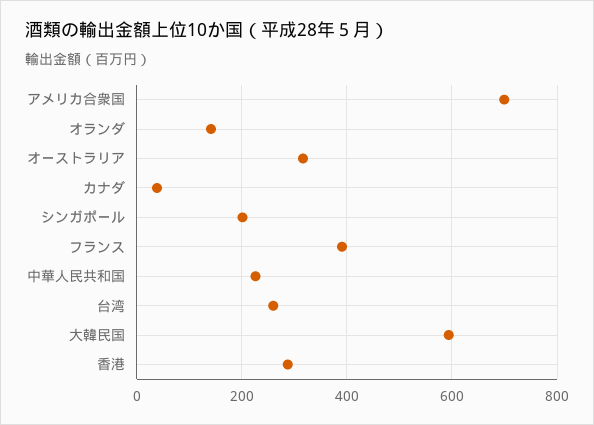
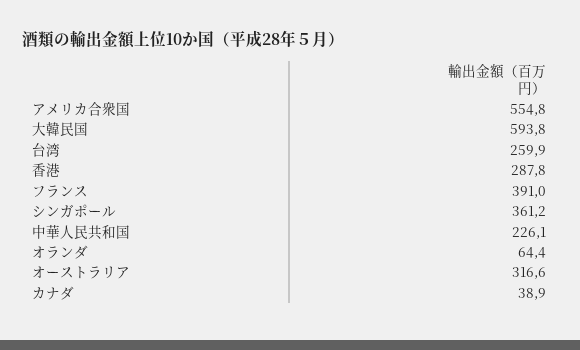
  {
-   "アメリカ合衆国": 700,
+   "アメリカ合衆国": 554.8,
-   "オランダ": 140,
+   "オランダ": 64.4,
    "オーストラリア": 316.6,
    "カナダ": 38.9,
-   "シンガポール": 200,
+   "シンガポール": 361.2,
    "フランス": 391,
    "中華人民共和国": 226.1,
    "台湾": 259.9,
    "大韓民国": 593.8,
    "香港": 287.8
  }

